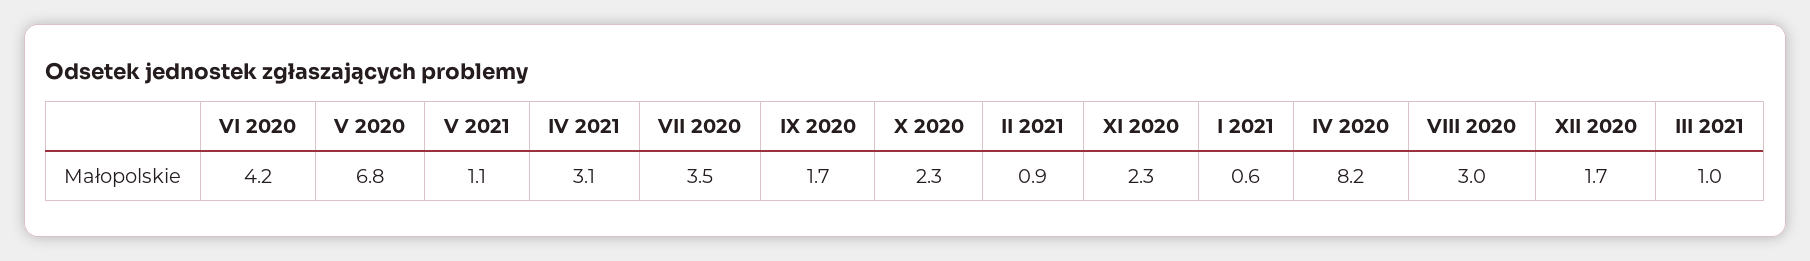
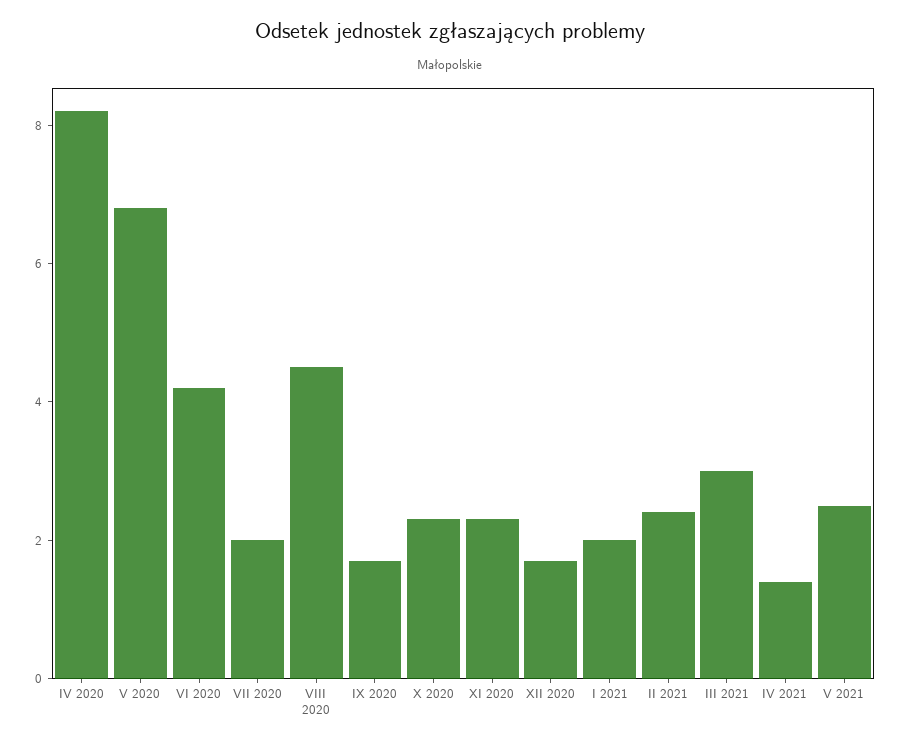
  {
    "VI 2020": 4.2,
    "V 2020": 6.8,
-   "V 2021": 1.1,
+   "V 2021": 2.5,
-   "IV 2021": 3.1,
+   "IV 2021": 1.5,
-   "VII 2020": 3.5,
+   "VII 2020": 2,
    "IX 2020": 1.7,
    "X 2020": 2.3,
-   "II 2021": 0.9,
+   "II 2021": 2.5,
    "XI 2020": 2.3,
-   "I 2021": 0.6,
+   "I 2021": 2,
    "IV 2020": 8.2,
-   "VIII 2020": 3,
+   "VIII 2020": 4.5,
    "XII 2020": 1.7,
-   "III 2021": 1
+   "III 2021": 3
  }

